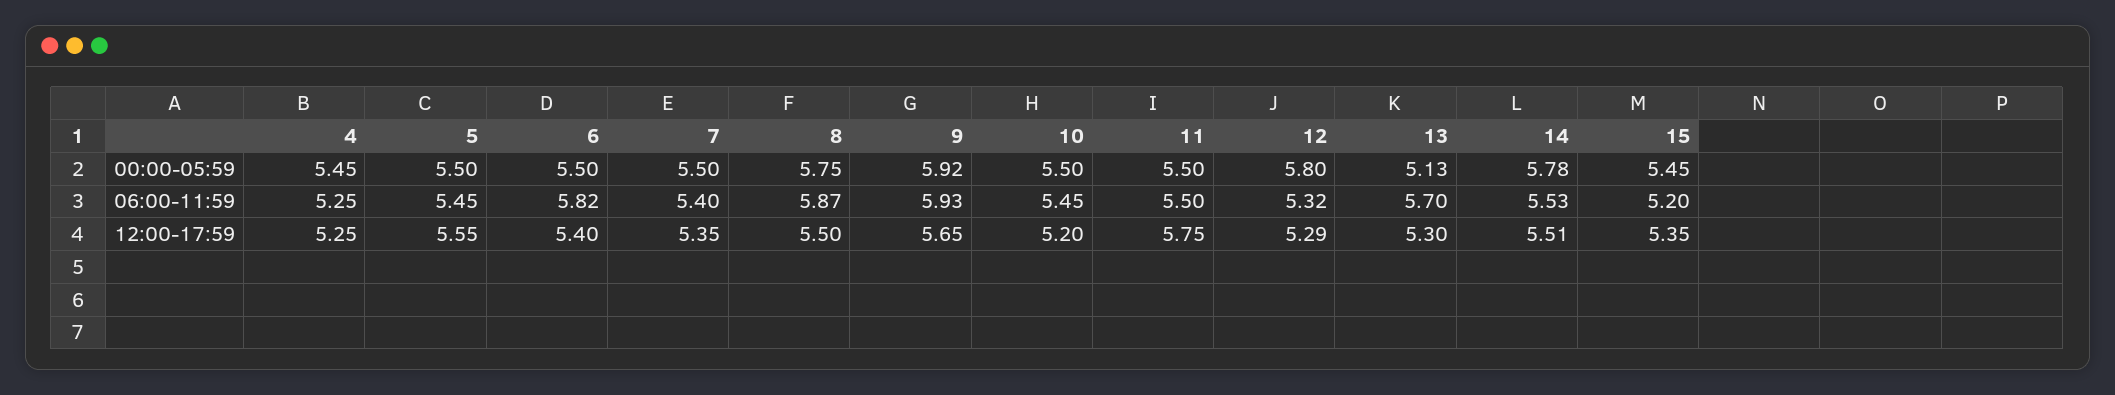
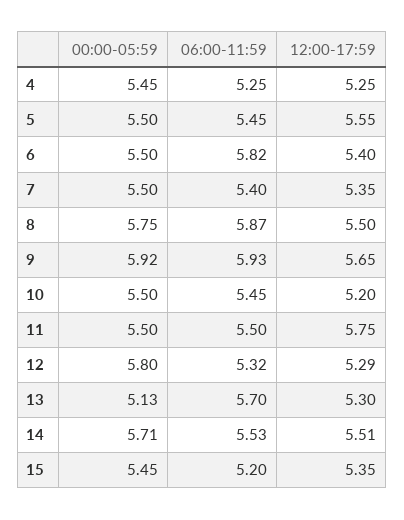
  {
    "4": {
      "00:00-05:59": 5.45,
      "06:00-11:59": 5.25,
      "12:00-17:59": 5.25
    },
    "5": {
      "00:00-05:59": 5.5,
      "06:00-11:59": 5.45,
      "12:00-17:59": 5.55
    },
    "6": {
      "00:00-05:59": 5.5,
      "06:00-11:59": 5.82,
      "12:00-17:59": 5.4
    },
    "7": {
      "00:00-05:59": 5.5,
      "06:00-11:59": 5.4,
      "12:00-17:59": 5.35
    },
    "8": {
      "00:00-05:59": 5.75,
      "06:00-11:59": 5.87,
      "12:00-17:59": 5.5
    },
    "9": {
      "00:00-05:59": 5.92,
      "06:00-11:59": 5.93,
      "12:00-17:59": 5.65
    },
    "10": {
      "00:00-05:59": 5.5,
      "06:00-11:59": 5.45,
      "12:00-17:59": 5.2
    },
    "11": {
      "00:00-05:59": 5.5,
      "06:00-11:59": 5.5,
      "12:00-17:59": 5.75
    },
    "12": {
      "00:00-05:59": 5.8,
      "06:00-11:59": 5.32,
      "12:00-17:59": 5.29
    },
    "13": {
      "00:00-05:59": 5.13,
      "06:00-11:59": 5.7,
      "12:00-17:59": 5.3
    },
    "14": {
-     "00:00-05:59": 5.78,
+     "00:00-05:59": 5.71,
      "06:00-11:59": 5.53,
      "12:00-17:59": 5.51
    },
    "15": {
      "00:00-05:59": 5.45,
      "06:00-11:59": 5.2,
      "12:00-17:59": 5.35
    }
  }

